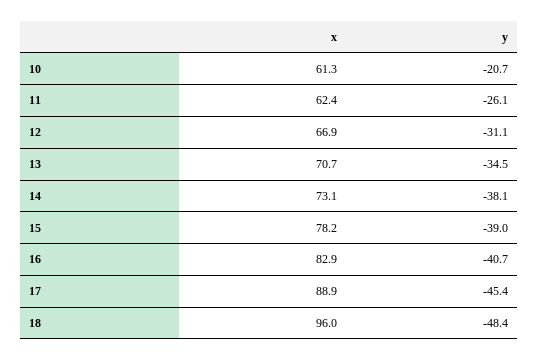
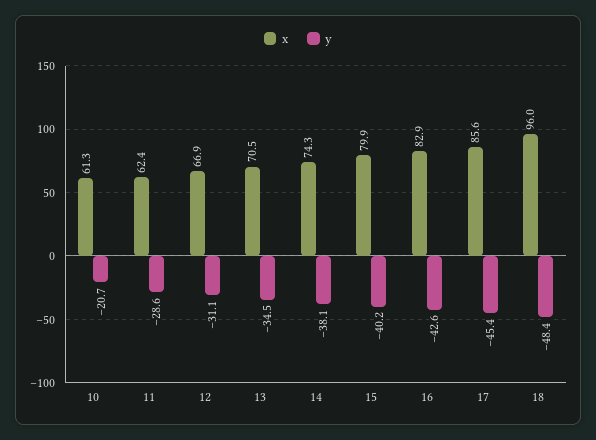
  {
    "x": {
      "10": 61.3,
      "11": 62.4,
      "12": 66.9,
-     "13": 70.7,
+     "13": 70.5,
-     "14": 73.1,
+     "14": 74.3,
-     "15": 78.2,
+     "15": 79.9,
      "16": 82.9,
-     "17": 88.9,
+     "17": 85.6,
      "18": 96
    },
    "y": {
      "10": -20.7,
-     "11": -26.1,
+     "11": -28.6,
      "12": -31.1,
      "13": -34.5,
      "14": -38.1,
-     "15": -39,
+     "15": -40.2,
-     "16": -40.7,
+     "16": -42.6,
      "17": -45.4,
      "18": -48.4
    }
  }

